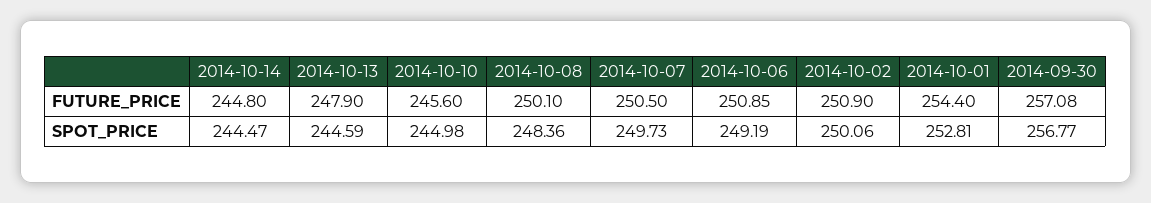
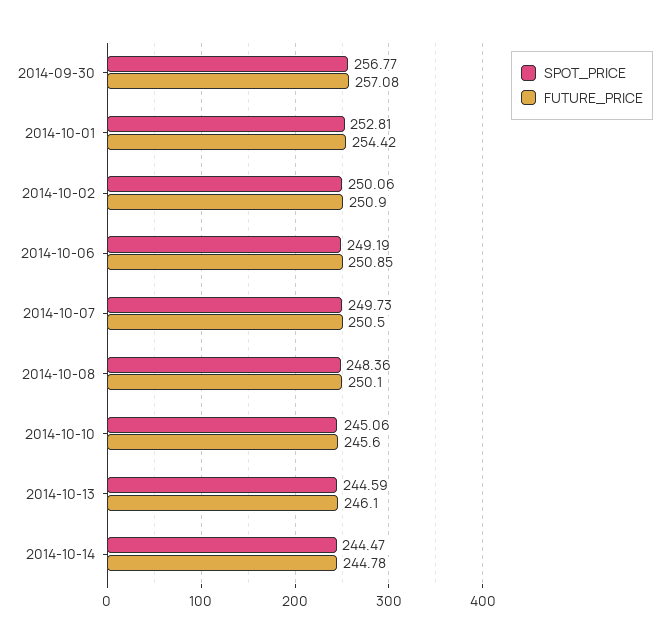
  {
    "FUTURE_PRICE": {
-     "2014-10-14": 244.8,
+     "2014-10-14": 244.78,
-     "2014-10-13": 247.9,
+     "2014-10-13": 246.1,
      "2014-10-10": 245.6,
      "2014-10-08": 250.1,
      "2014-10-07": 250.5,
      "2014-10-06": 250.85,
      "2014-10-02": 250.9,
-     "2014-10-01": 254.4,
+     "2014-10-01": 254.42,
      "2014-09-30": 257.08
    },
    "SPOT_PRICE": {
      "2014-10-14": 244.47,
      "2014-10-13": 244.59,
-     "2014-10-10": 244.98,
+     "2014-10-10": 245.06,
      "2014-10-08": 248.36,
      "2014-10-07": 249.73,
      "2014-10-06": 249.19,
      "2014-10-02": 250.06,
      "2014-10-01": 252.81,
      "2014-09-30": 256.77
    }
  }

